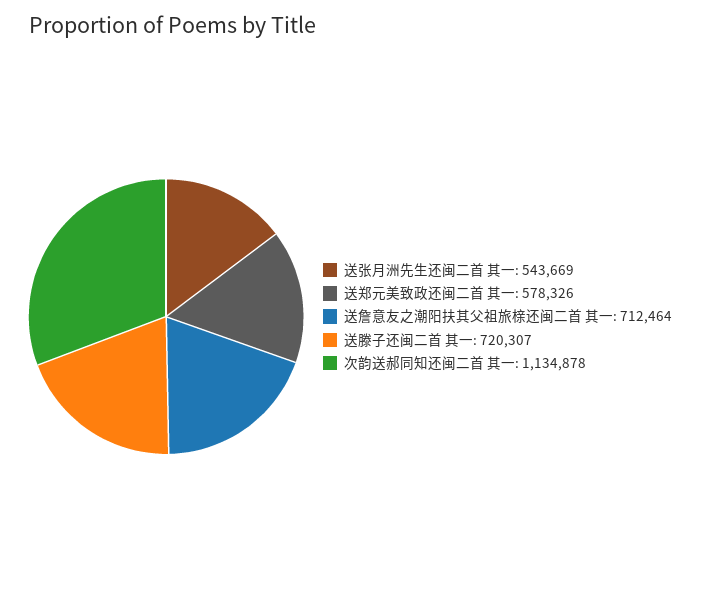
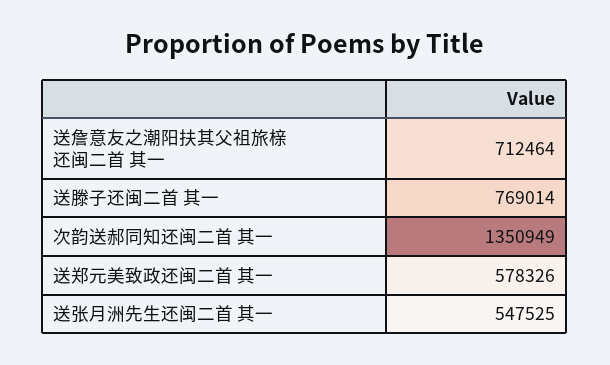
  {
-   "送张月洲先生还闽二首 其一": 543669,
+   "送张月洲先生还闽二首 其一": 547525,
    "送郑元美致政还闽二首 其一": 578326,
    "送詹意友之潮阳扶其父祖旅榇还闽二首 其一": 712464,
-   "送滕子还闽二首 其一": 720307,
+   "送滕子还闽二首 其一": 769014,
-   "次韵送郝同知还闽二首 其一": 1134878
+   "次韵送郝同知还闽二首 其一": 1350949
  }

